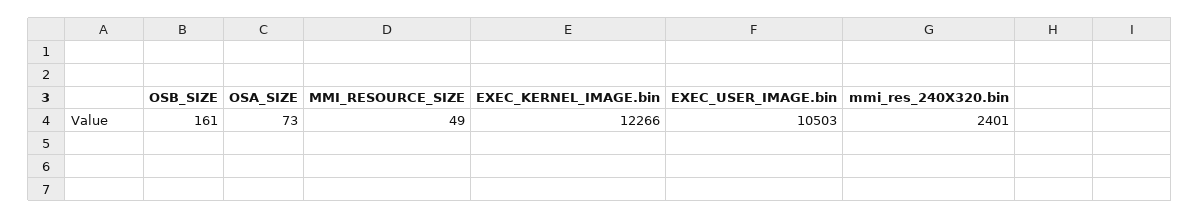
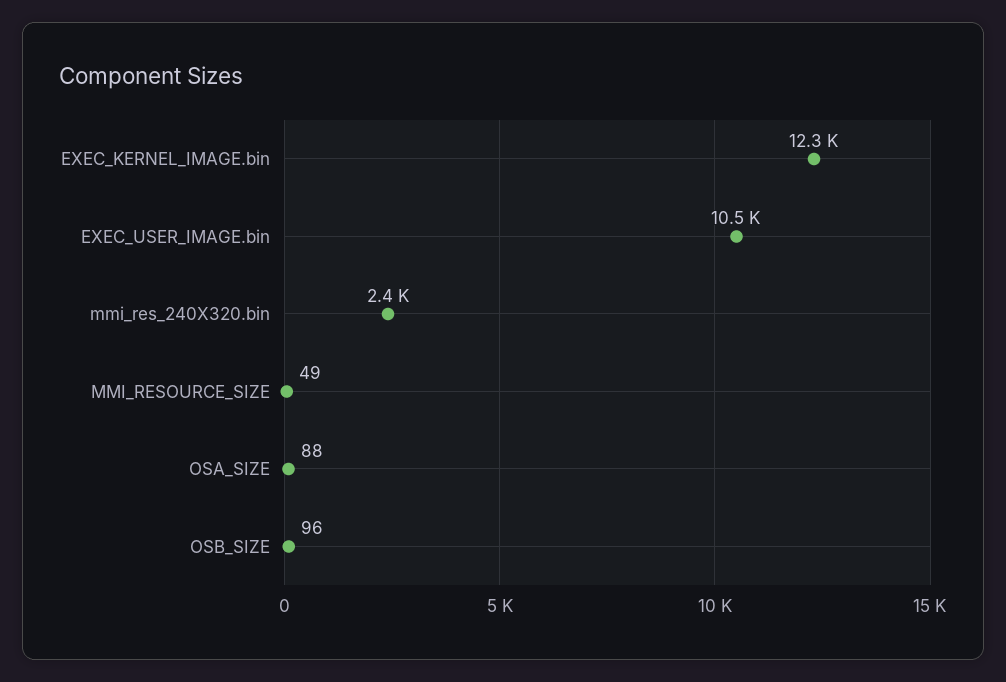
  {
-   "OSB_SIZE": 161,
+   "OSB_SIZE": 96,
-   "OSA_SIZE": 73,
+   "OSA_SIZE": 88,
    "MMI_RESOURCE_SIZE": 49,
    "EXEC_KERNEL_IMAGE.bin": 12266,
    "EXEC_USER_IMAGE.bin": 10503,
    "mmi_res_240X320.bin": 2401
  }

